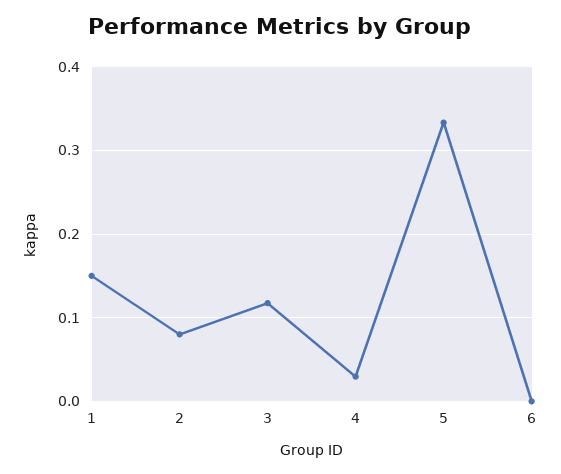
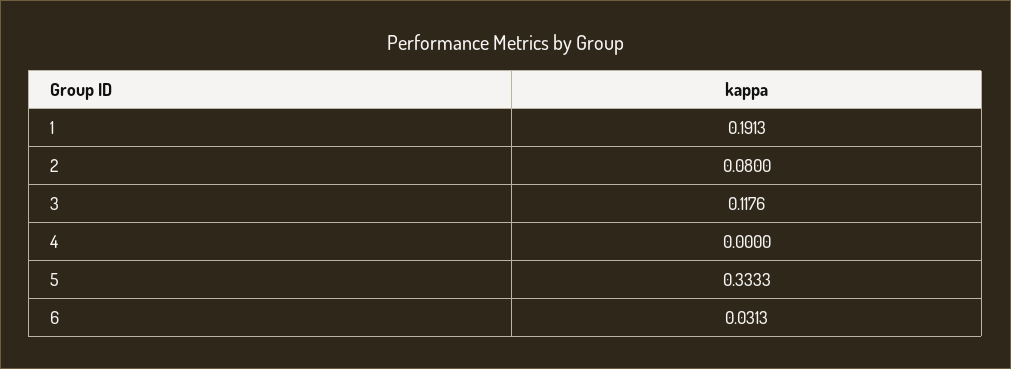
  {
-   "1": 0.15,
+   "1": 0.1913,
    "2": 0.08,
    "3": 0.1176,
-   "4": 0.03,
+   "4": 0,
    "5": 0.3333,
-   "6": 0
+   "6": 0.0313
  }

